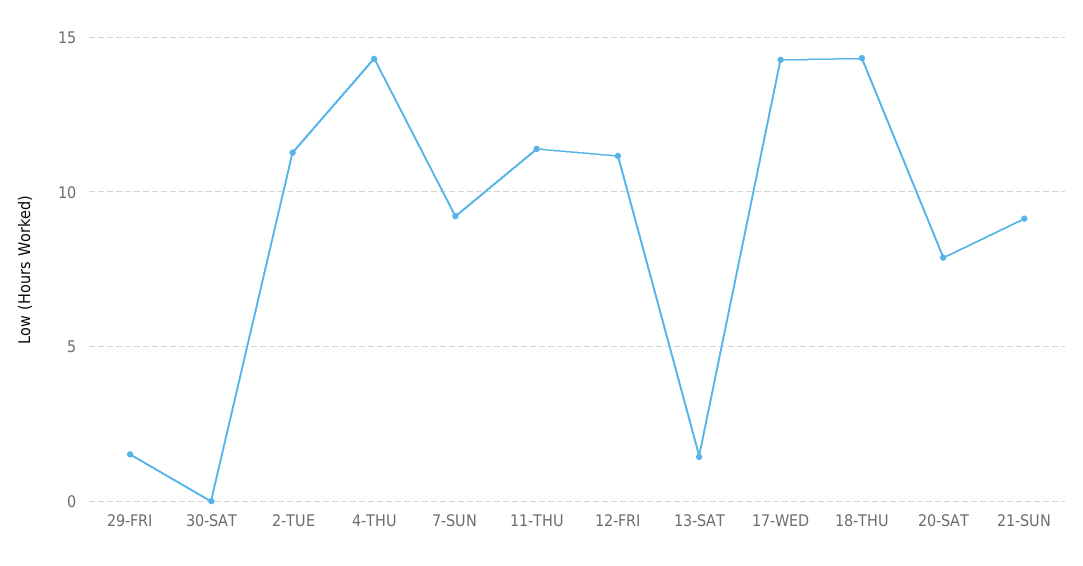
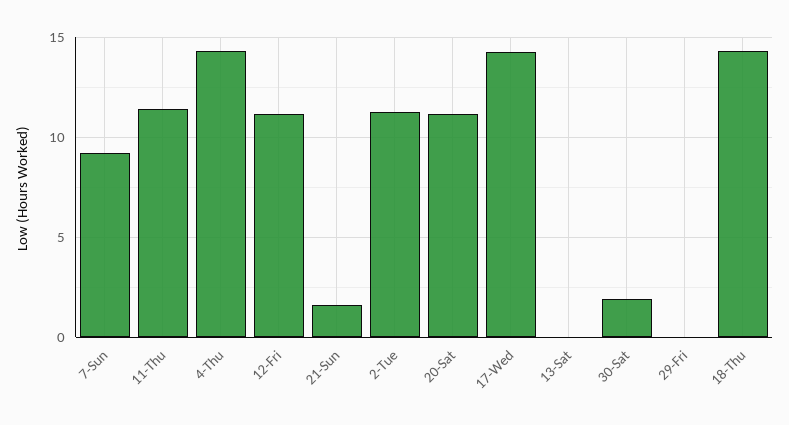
  {
-   "29-FRI": 1.5,
+   "29-FRI": 0,
-   "30-SAT": 0,
+   "30-SAT": 2,
    "2-TUE": 11.5,
    "4-THU": 14.5,
    "7-SUN": 9,
    "11-THU": 11.5,
    "12-FRI": 11,
-   "13-SAT": 1.5,
+   "13-SAT": 0,
    "17-WED": 14.5,
    "18-THU": 14.5,
-   "20-SAT": 8,
+   "20-SAT": 11,
-   "21-SUN": 9
+   "21-SUN": 1.5
  }

